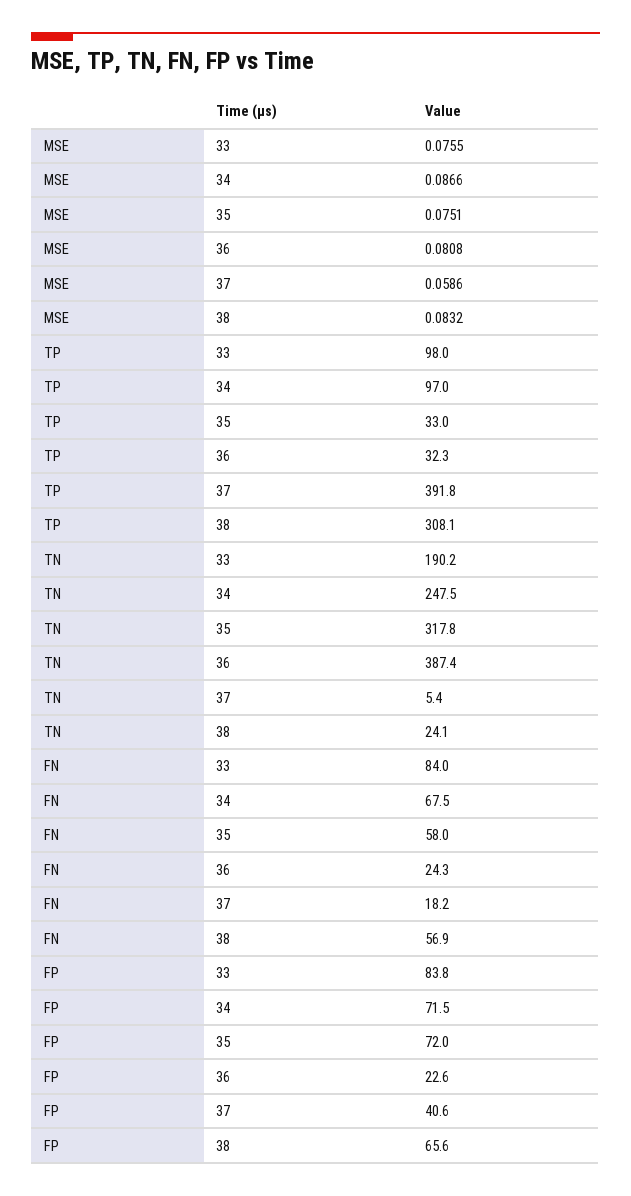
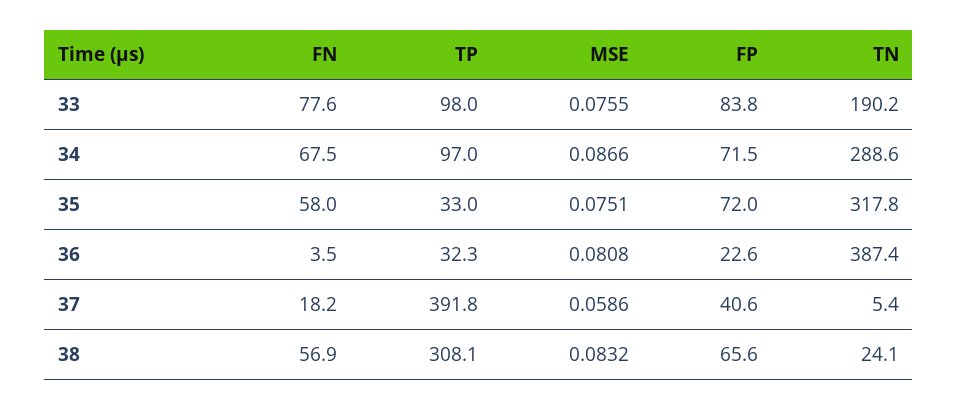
  {
    "MSE": {
      "33": 0.0755,
      "34": 0.0866,
      "35": 0.0751,
      "36": 0.0808,
      "37": 0.0586,
      "38": 0.0832
    },
    "TP": {
      "33": 98,
      "34": 97,
      "35": 33,
      "36": 32.3,
      "37": 391.8,
      "38": 308.1
    },
    "TN": {
      "33": 190.2,
-     "34": 247.5,
+     "34": 288.6,
      "35": 317.8,
      "36": 387.4,
      "37": 5.4,
      "38": 24.1
    },
    "FN": {
-     "33": 84,
+     "33": 77.6,
      "34": 67.5,
      "35": 58,
-     "36": 24.3,
+     "36": 3.5,
      "37": 18.2,
      "38": 56.9
    },
    "FP": {
      "33": 83.8,
      "34": 71.5,
      "35": 72,
      "36": 22.6,
      "37": 40.6,
      "38": 65.6
    }
  }

